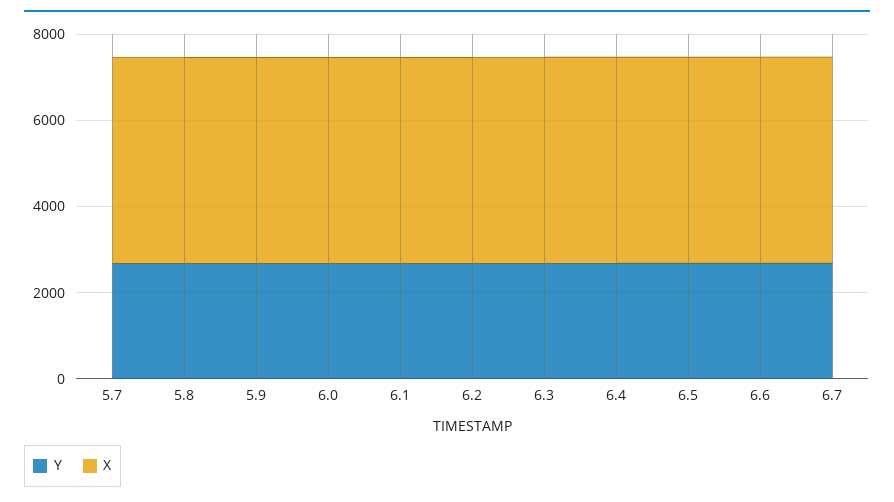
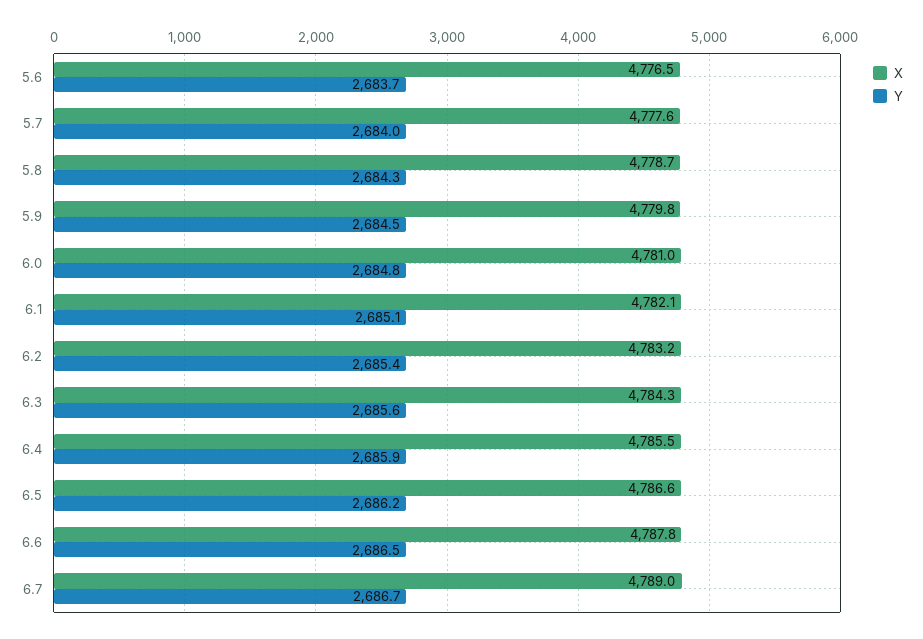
  {
    "Y": {
      "5.7": 2684,
      "5.8": 2684.3,
      "5.9": 2684.5,
      "6.0": 2684.8,
      "6.1": 2685.1,
      "6.2": 2685.4,
      "6.3": 2685.6,
      "6.4": 2685.9,
      "6.5": 2686.2,
      "6.6": 2686.5,
-     "6.7": 2686.7
+     "6.7": 2686.7,
+     "5.6": 2683.7
    },
    "X": {
      "5.7": 4777.6,
      "5.8": 4778.7,
      "5.9": 4779.8,
      "6.0": 4781,
      "6.1": 4782.1,
      "6.2": 4783.2,
      "6.3": 4784.3,
      "6.4": 4785.5,
      "6.5": 4786.6,
      "6.6": 4787.8,
-     "6.7": 4789
+     "6.7": 4789,
+     "5.6": 4776.5
    }
  }

